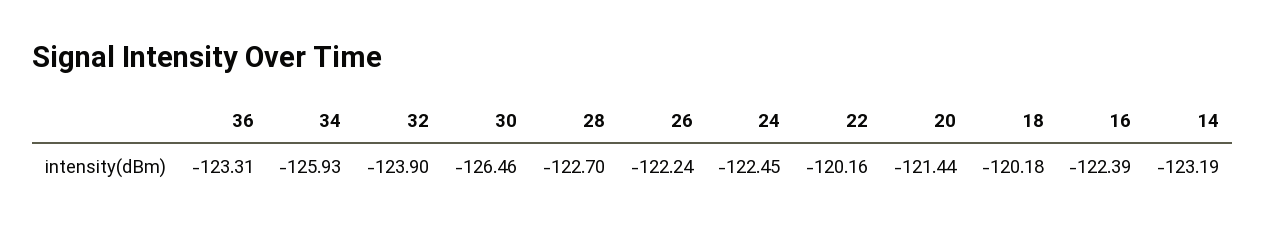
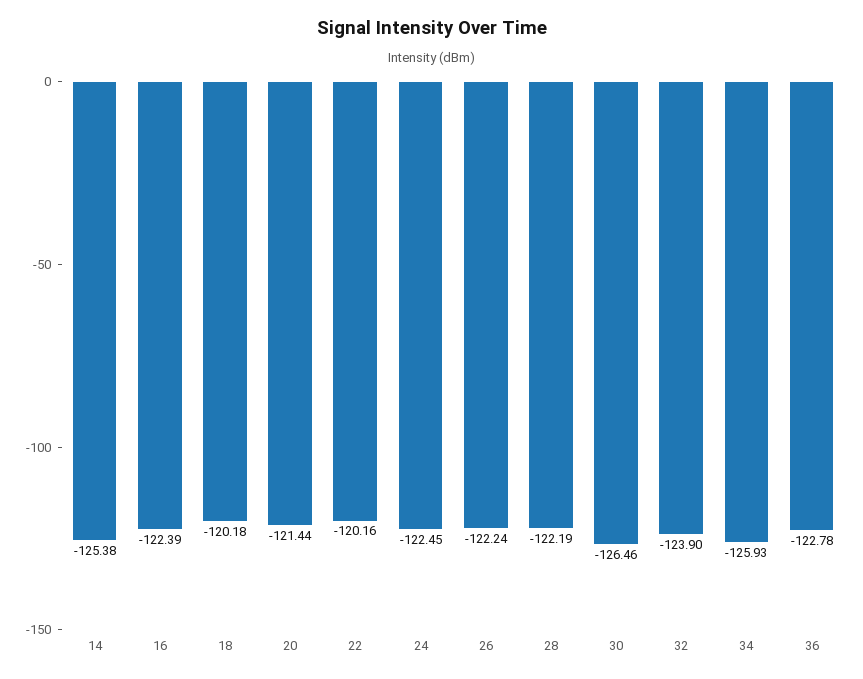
  {
-   "36": -123.31,
+   "36": -122.78,
    "34": -125.93,
    "32": -123.9,
    "30": -126.46,
-   "28": -122.7,
+   "28": -122.19,
    "26": -122.24,
    "24": -122.45,
    "22": -120.16,
    "20": -121.44,
    "18": -120.18,
    "16": -122.39,
-   "14": -123.19
+   "14": -125.38
  }

